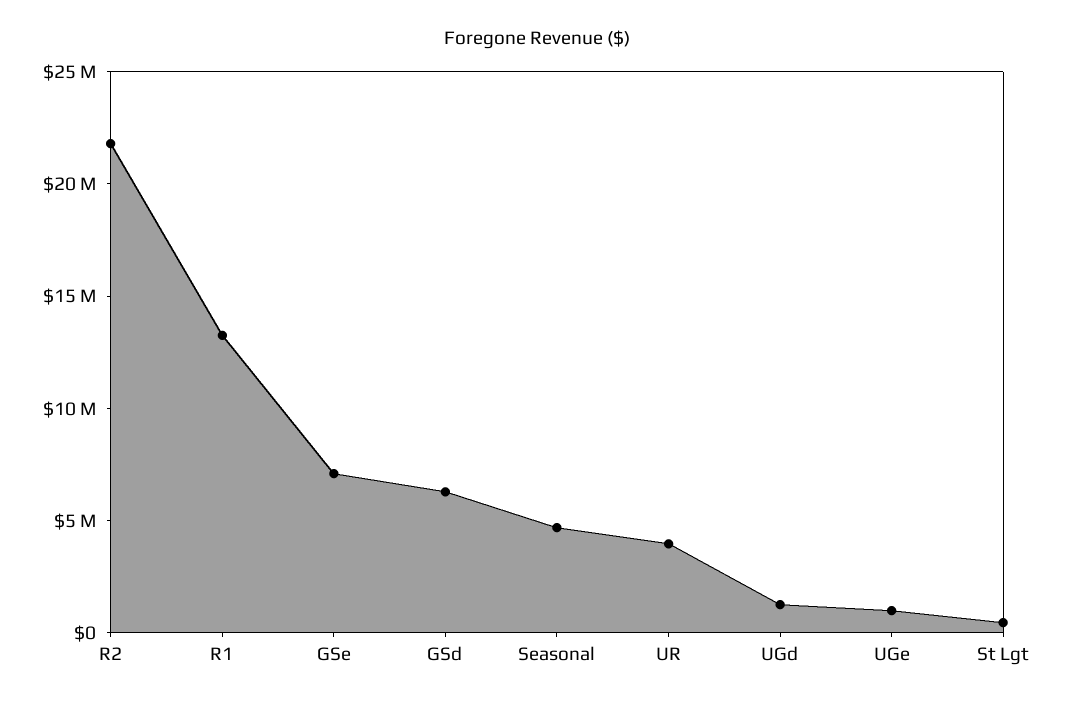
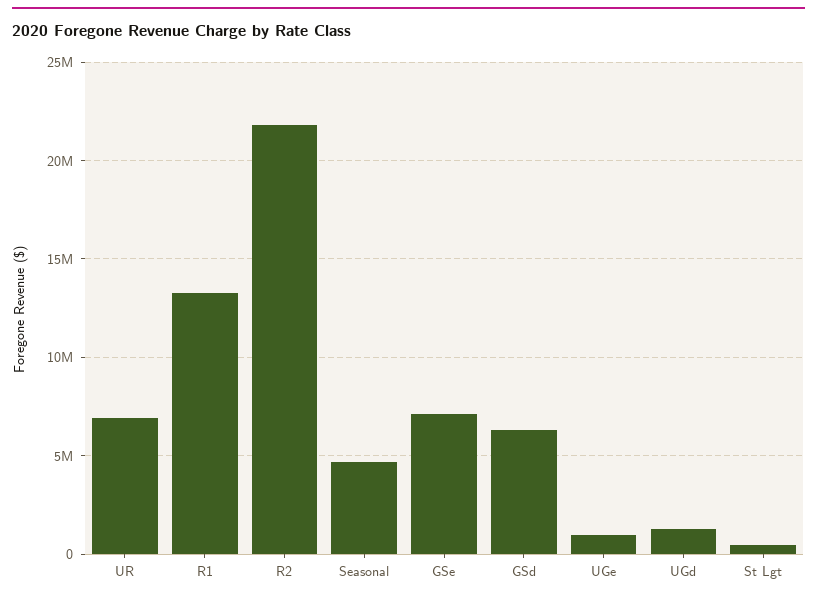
  {
    "R2": 22000000,
    "R1": 13000000,
    "GSe": 7000000,
    "GSd": 6500000,
    "Seasonal": 4500000,
-   "UR": 4000000,
+   "UR": 7000000,
    "UGd": 1500000,
    "UGe": 1000000,
    "St Lgt": 500000
  }

